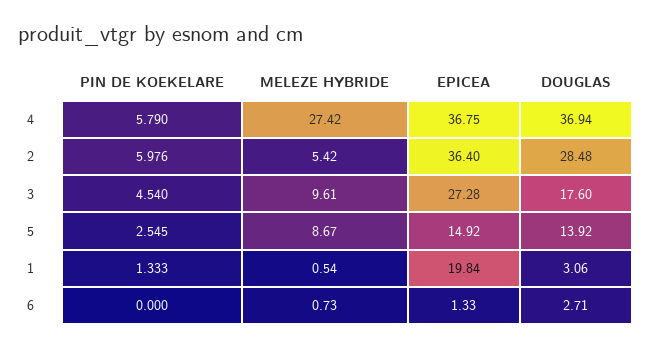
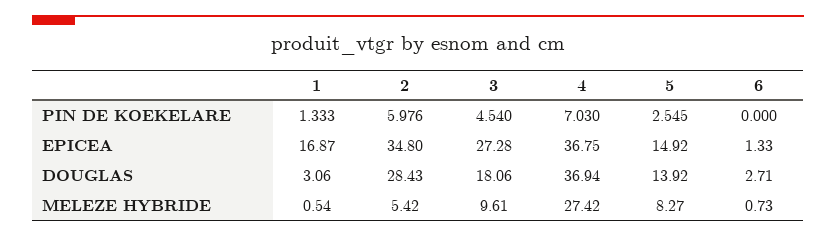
  {
    "PIN DE KOEKELARE": {
-     "4": 5.79,
+     "4": 7.03,
      "2": 5.976,
      "3": 4.54,
      "5": 2.545,
      "1": 1.333,
      "6": 0
    },
    "MELEZE HYBRIDE": {
      "4": 27.42,
      "2": 5.42,
      "3": 9.61,
-     "5": 8.67,
+     "5": 8.27,
      "1": 0.54,
      "6": 0.73
    },
    "EPICEA": {
      "4": 36.75,
-     "2": 36.4,
+     "2": 34.8,
      "3": 27.28,
      "5": 14.92,
-     "1": 19.84,
+     "1": 16.87,
      "6": 1.33
    },
    "DOUGLAS": {
      "4": 36.94,
-     "2": 28.48,
+     "2": 28.43,
-     "3": 17.6,
+     "3": 18.06,
      "5": 13.92,
      "1": 3.06,
      "6": 2.71
    }
  }

